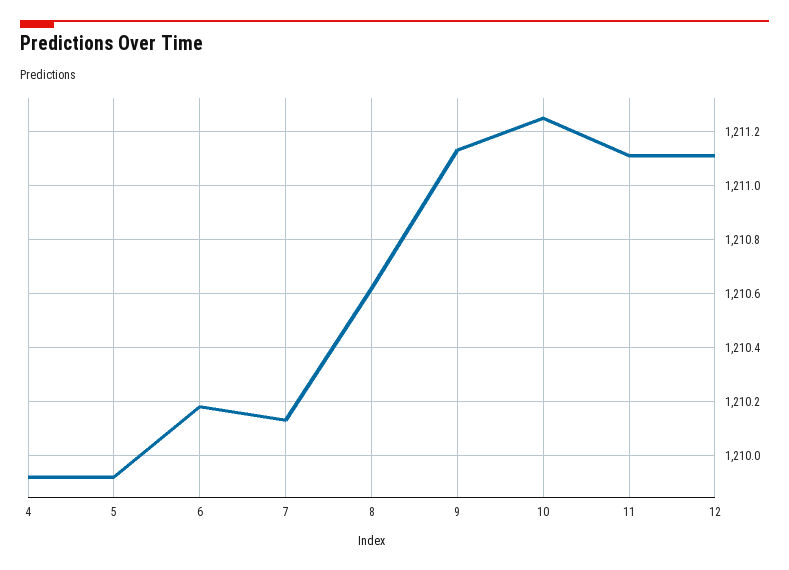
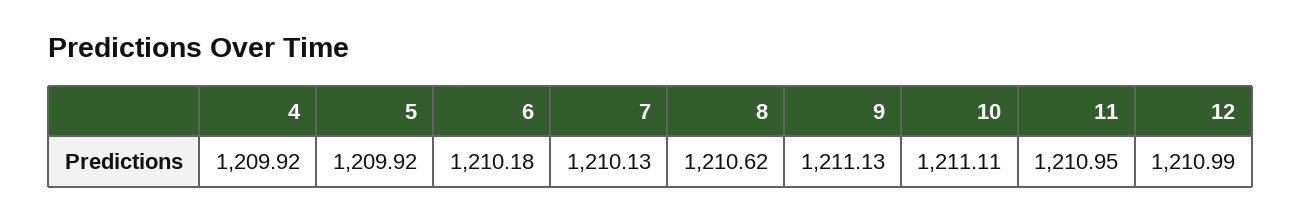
  {
    "4": 1209.92,
    "5": 1209.92,
    "6": 1210.18,
    "7": 1210.13,
    "8": 1210.62,
    "9": 1211.13,
-   "10": 1211.25,
+   "10": 1211.11,
-   "11": 1211.1,
+   "11": 1210.95,
-   "12": 1211.1
+   "12": 1210.99
  }

